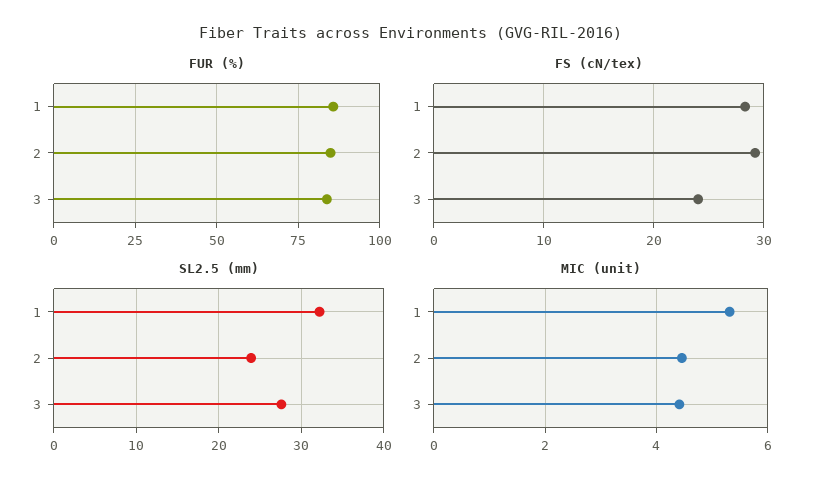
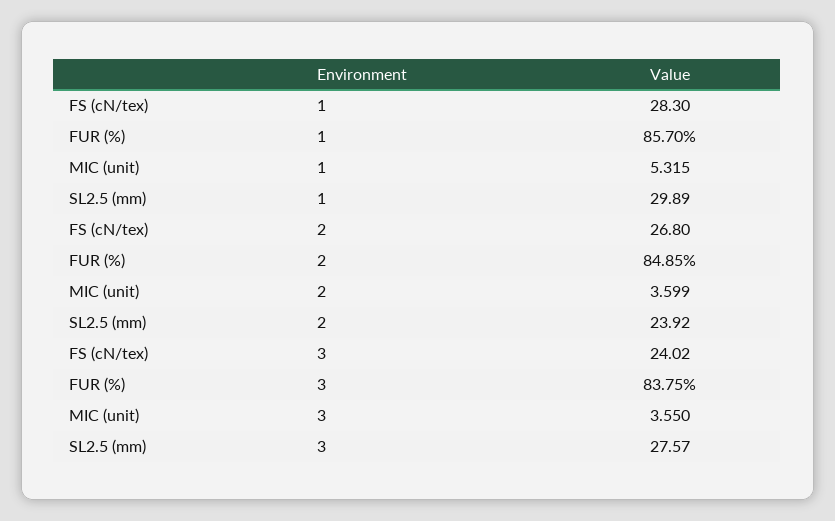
  {
    "FUR (%)": {
      "1": 85.7,
      "2": 84.85,
      "3": 83.75
    },
    "FS (cN/tex)": {
      "1": 28.3,
-     "2": 29,
+     "2": 26.8,
      "3": 24.02
    },
    "SL2.5 (mm)": {
-     "1": 32,
+     "1": 29.89,
      "2": 23.92,
      "3": 27.57
    },
    "MIC (unit)": {
      "1": 5.315,
-     "2": 4.4,
+     "2": 3.599,
-     "3": 4.4
+     "3": 3.55
    }
  }

